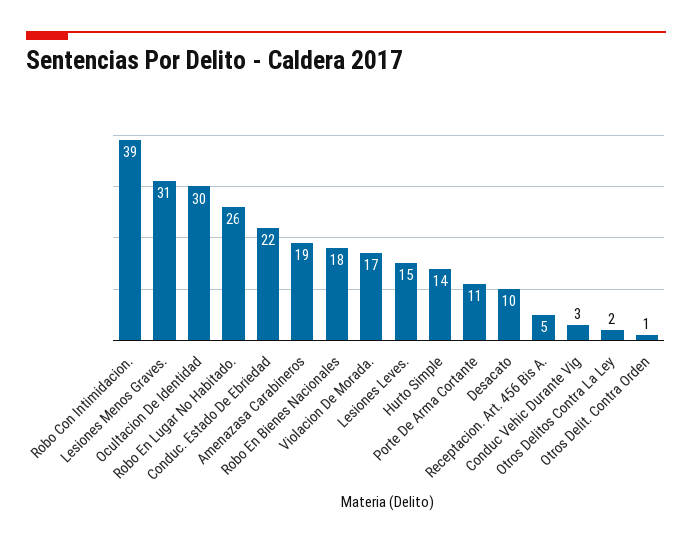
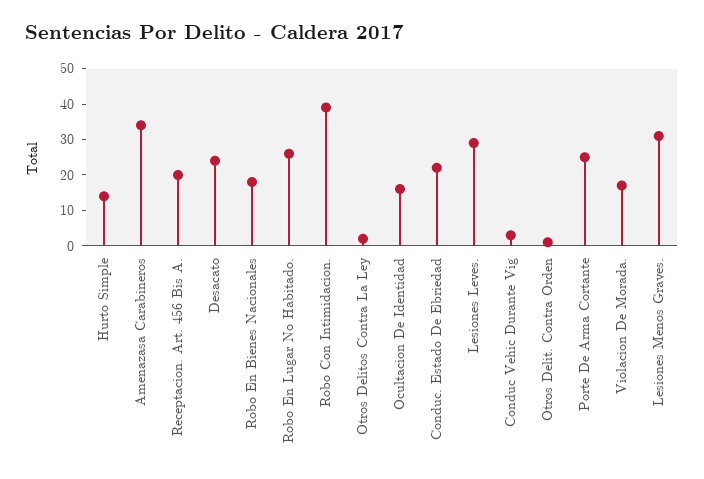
  {
    "Robo Con Intimidacion.": 39,
    "Lesiones Menos Graves.": 31,
-   "Ocultacion De Identidad": 30,
+   "Ocultacion De Identidad": 15,
    "Robo En Lugar No Habitado.": 26,
    "Conduc. Estado De Ebriedad": 22,
-   "Amenazasa Carabineros": 19,
+   "Amenazasa Carabineros": 35,
    "Robo En Bienes Nacionales": 18,
    "Violacion De Morada.": 17,
-   "Lesiones Leves.": 15,
+   "Lesiones Leves.": 30,
    "Hurto Simple": 14,
-   "Porte De Arma Cortante": 11,
+   "Porte De Arma Cortante": 25,
-   "Desacato": 10,
+   "Desacato": 25,
-   "Receptacion. Art. 456 Bis A.": 5,
+   "Receptacion. Art. 456 Bis A.": 20,
    "Conduc Vehic Durante Vig": 3,
    "Otros Delitos Contra La Ley": 2,
    "Otros Delit. Contra Orden": 1
  }

